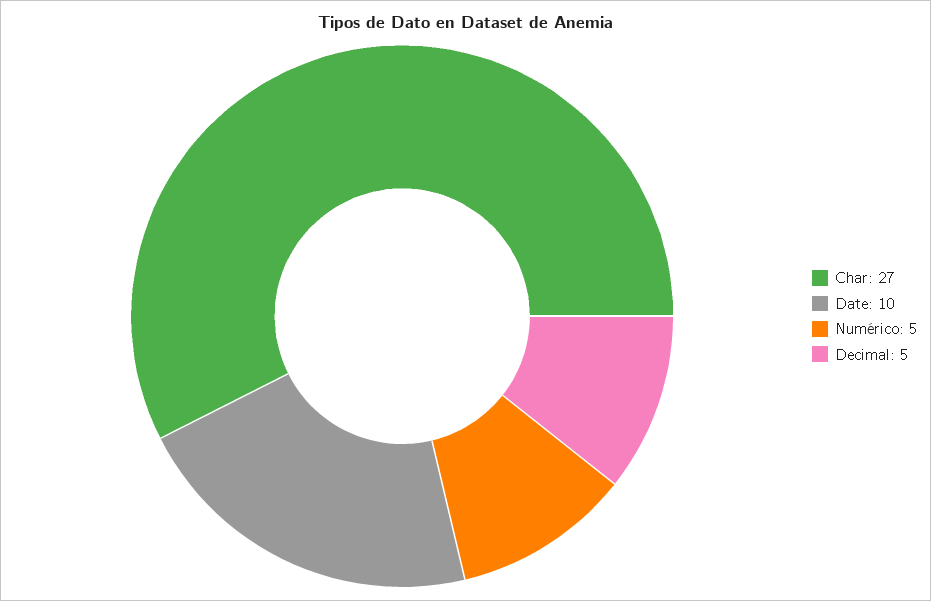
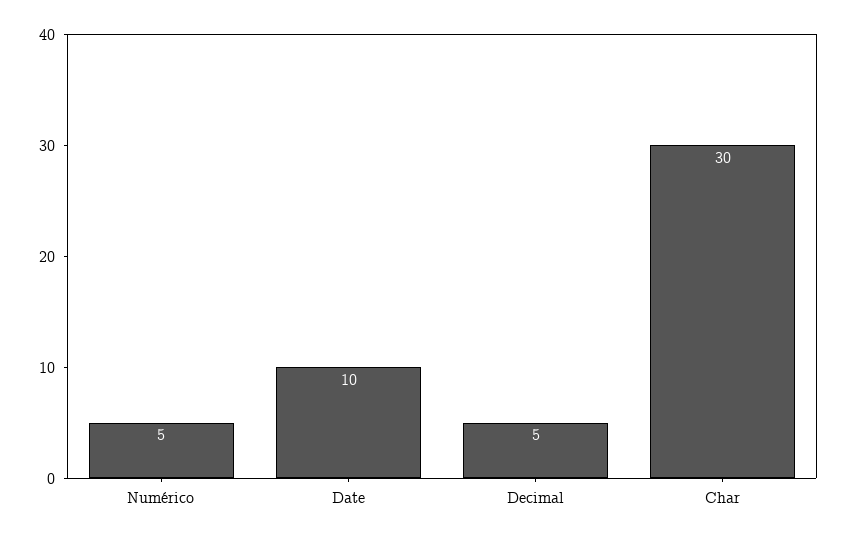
  {
-   "Char": 27,
+   "Char": 30,
    "Date": 10,
    "Numérico": 5,
    "Decimal": 5
  }

